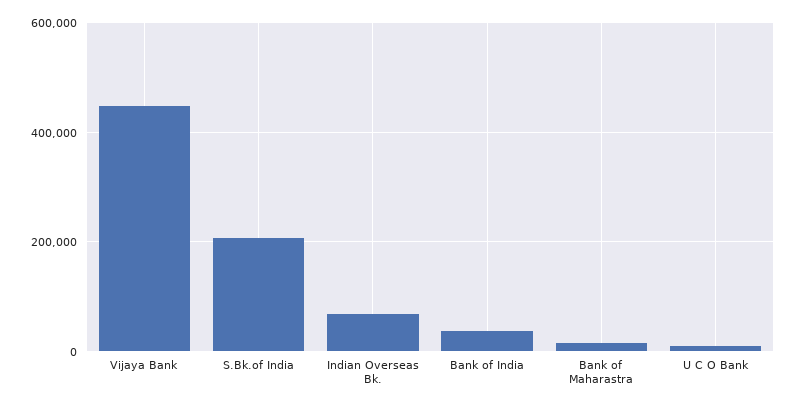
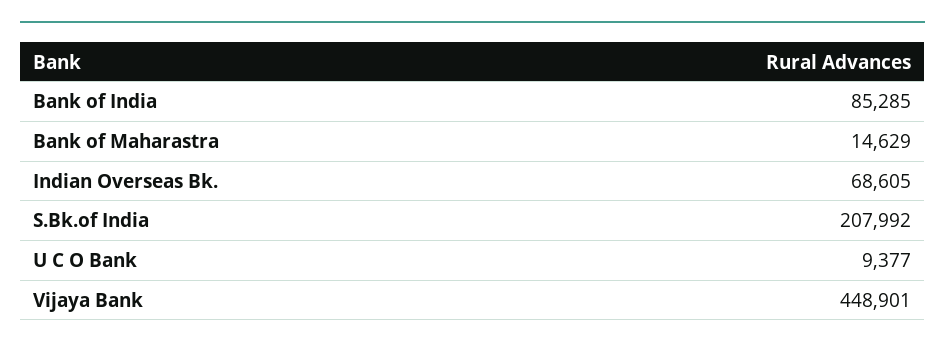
  {
    "Vijaya Bank": 448901,
    "S.Bk.of India": 207992,
    "Indian Overseas Bk.": 68605,
-   "Bank of India": 40000,
+   "Bank of India": 85285,
    "Bank of Maharastra": 14629,
    "U C O Bank": 9377
  }

